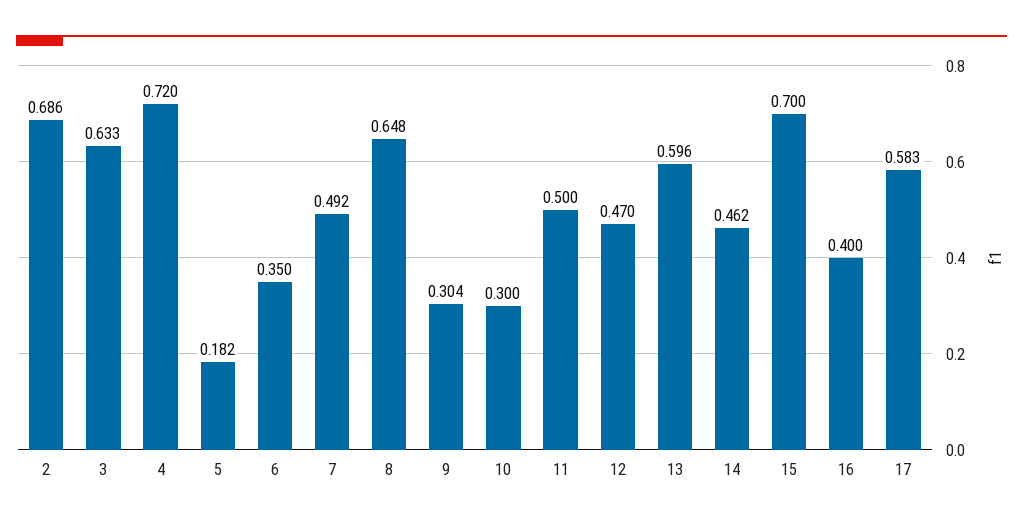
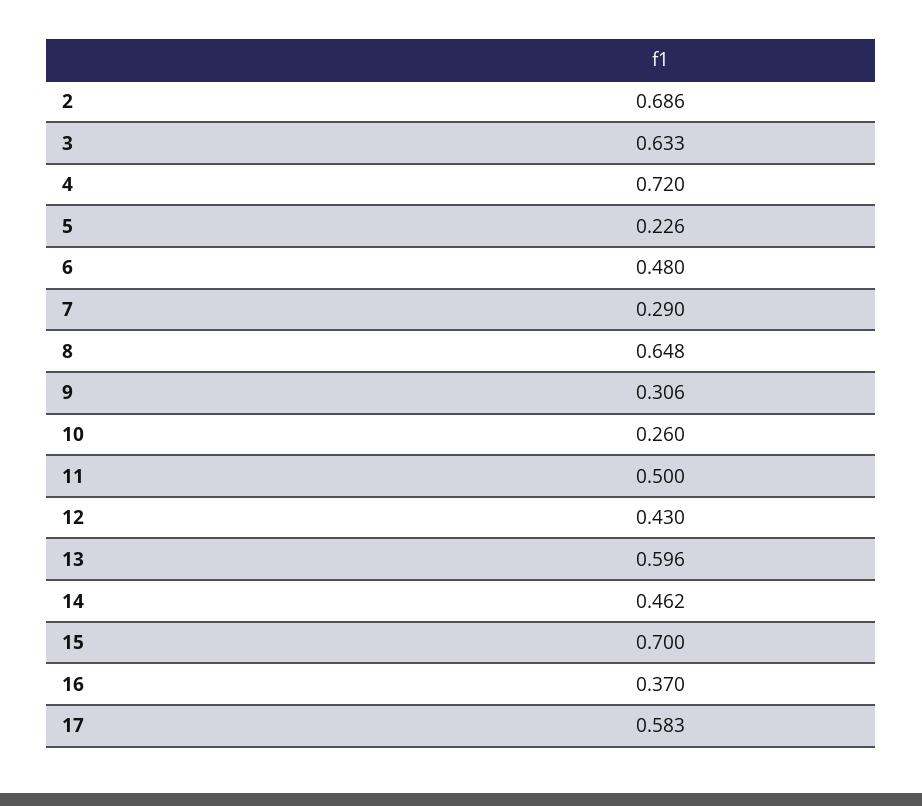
  {
    "2": 0.686,
    "3": 0.633,
    "4": 0.72,
-   "5": 0.182,
+   "5": 0.226,
-   "6": 0.35,
+   "6": 0.48,
-   "7": 0.492,
+   "7": 0.29,
    "8": 0.648,
-   "9": 0.304,
+   "9": 0.306,
-   "10": 0.3,
+   "10": 0.26,
    "11": 0.5,
-   "12": 0.47,
+   "12": 0.43,
    "13": 0.596,
    "14": 0.462,
    "15": 0.7,
-   "16": 0.4,
+   "16": 0.37,
    "17": 0.583
  }

